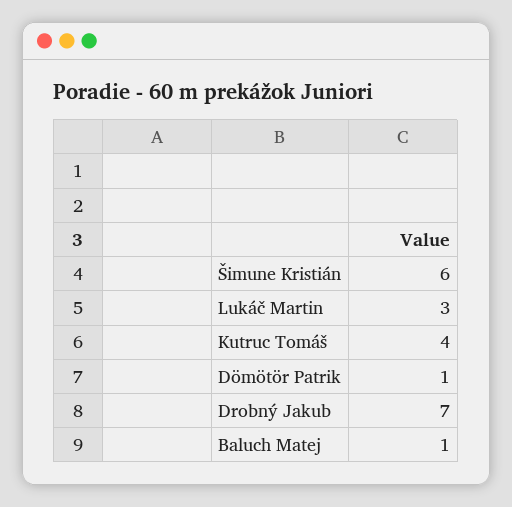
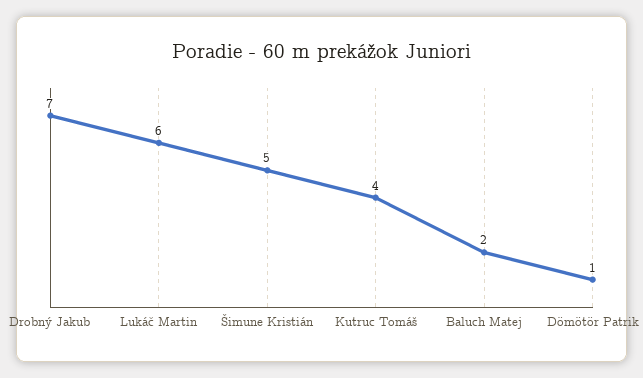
  {
-   "Šimune Kristián": 6,
+   "Šimune Kristián": 5,
-   "Lukáč Martin": 3,
+   "Lukáč Martin": 6,
    "Kutruc Tomáš": 4,
    "Dömötör Patrik": 1,
    "Drobný Jakub": 7,
-   "Baluch Matej": 1
+   "Baluch Matej": 2
  }

